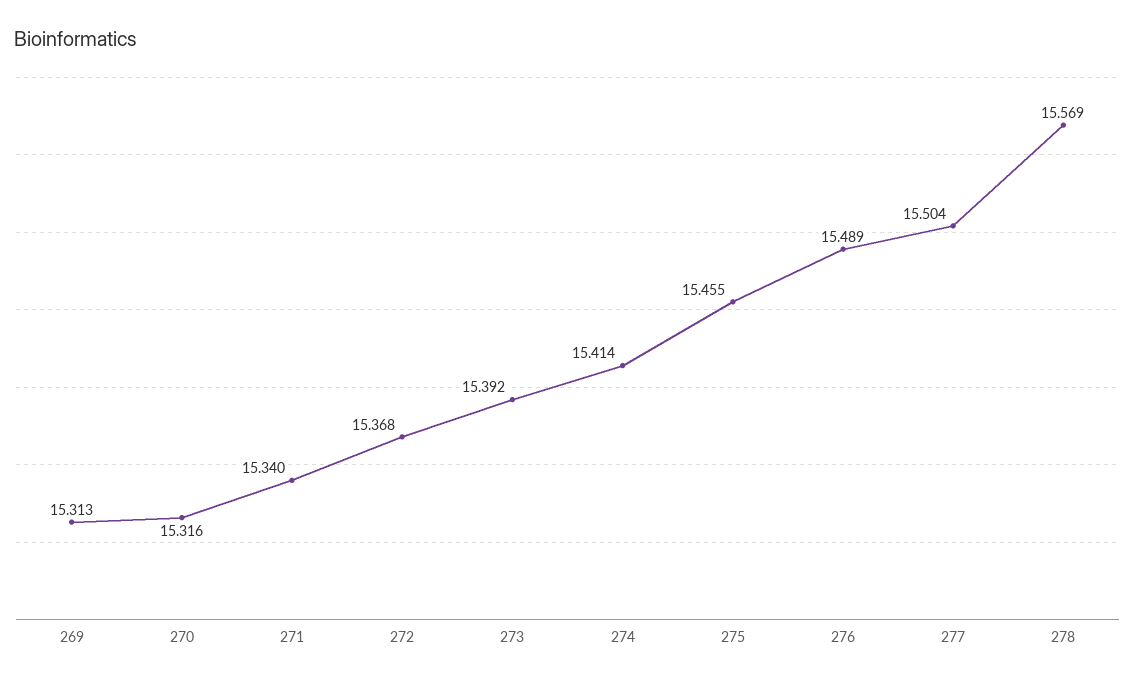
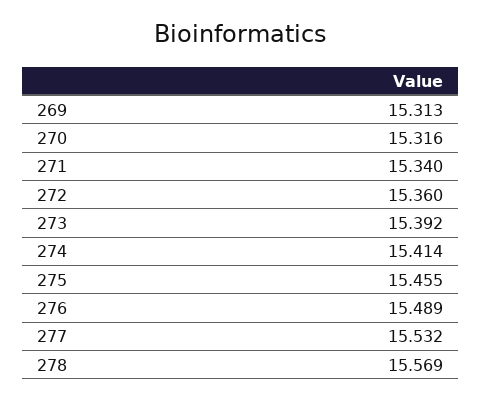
  {
    "269": 15.313,
    "270": 15.316,
    "271": 15.34,
-   "272": 15.368,
+   "272": 15.36,
    "273": 15.392,
    "274": 15.414,
    "275": 15.455,
    "276": 15.489,
-   "277": 15.504,
+   "277": 15.532,
    "278": 15.569
  }

